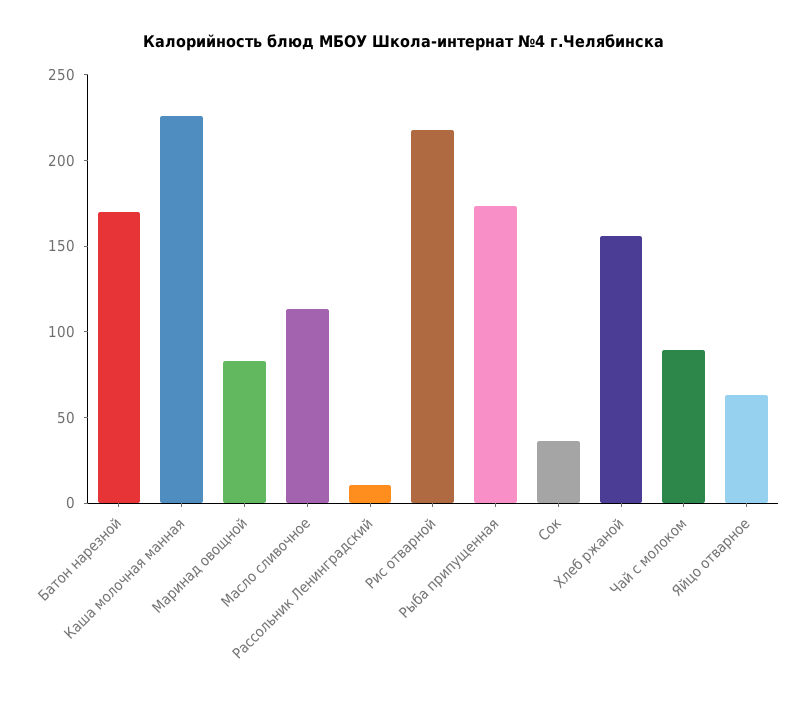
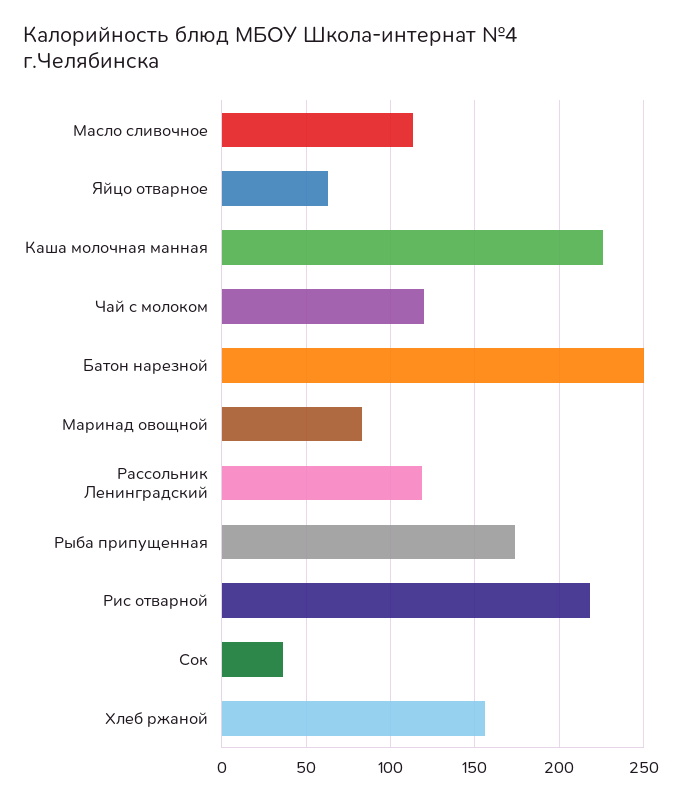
  {
-   "Батон нарезной": 170,
+   "Батон нарезной": 250,
    "Каша молочная манная": 225,
    "Маринад овощной": 85,
    "Масло сливочное": 115,
-   "Рассольник Ленинградский": 10,
+   "Рассольник Ленинградский": 120,
    "Рис отварной": 220,
    "Рыба припущенная": 175,
    "Сок": 35,
    "Хлеб ржаной": 155,
-   "Чай с молоком": 90,
+   "Чай с молоком": 120,
    "Яйцо отварное": 65
  }

